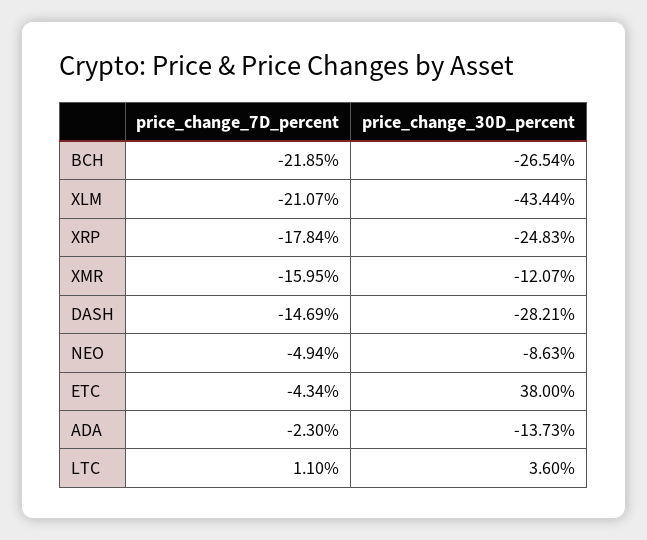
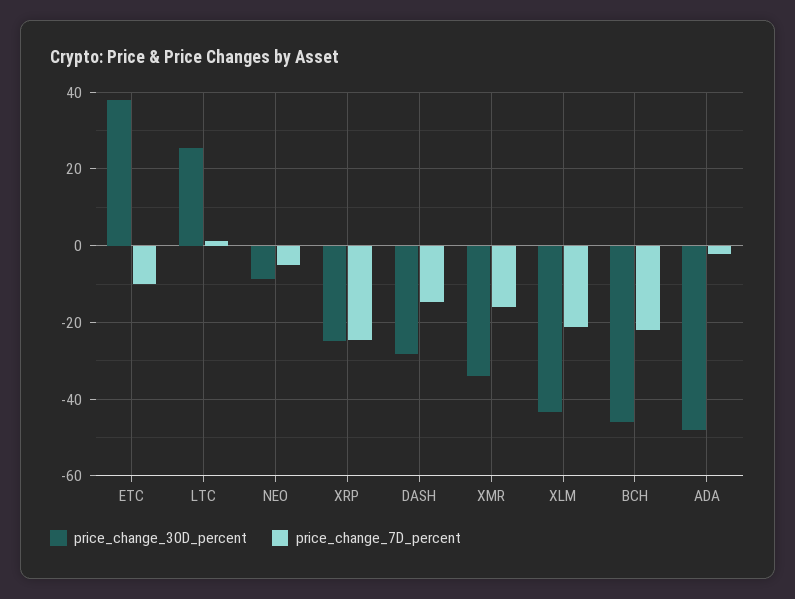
  {
    "price_change_7D_percent": {
      "BCH": -21.85,
      "XLM": -21.07,
-     "XRP": -17.84,
+     "XRP": -24,
      "XMR": -15.95,
      "DASH": -14.69,
      "NEO": -4.94,
-     "ETC": -4.34,
+     "ETC": -10,
      "ADA": -2.3,
      "LTC": 1.1
    },
    "price_change_30D_percent": {
-     "BCH": -26.54,
+     "BCH": -46,
      "XLM": -43.44,
      "XRP": -24.83,
-     "XMR": -12.07,
+     "XMR": -34,
      "DASH": -28.21,
      "NEO": -8.63,
      "ETC": 38,
-     "ADA": -13.73,
+     "ADA": -48,
-     "LTC": 3.6
+     "LTC": 26
    }
  }

